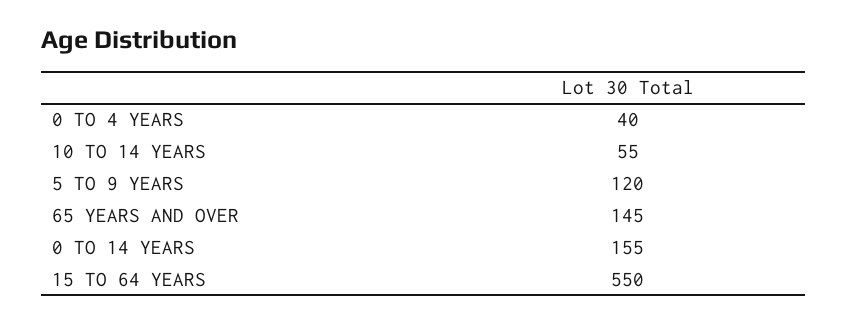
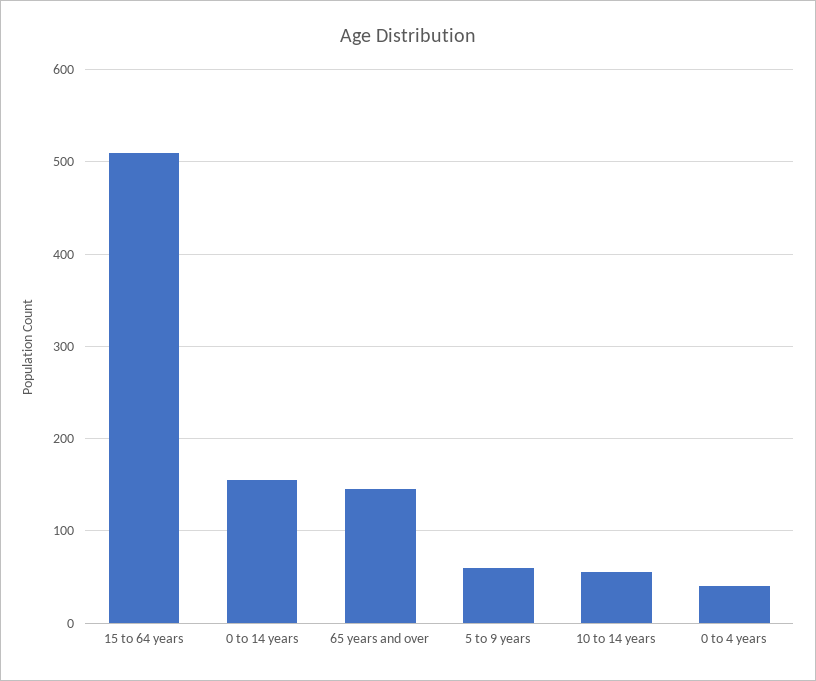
  {
    "0 TO 4 YEARS": 40,
    "10 TO 14 YEARS": 55,
-   "5 TO 9 YEARS": 120,
+   "5 TO 9 YEARS": 60,
    "65 YEARS AND OVER": 145,
    "0 TO 14 YEARS": 155,
-   "15 TO 64 YEARS": 550
+   "15 TO 64 YEARS": 510
  }

